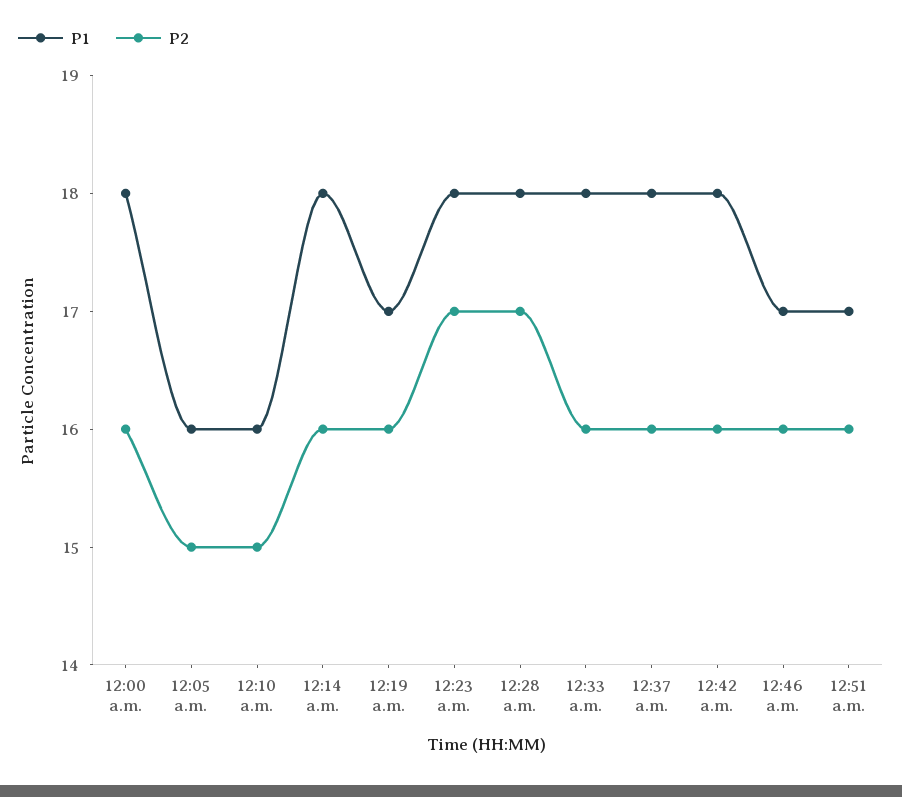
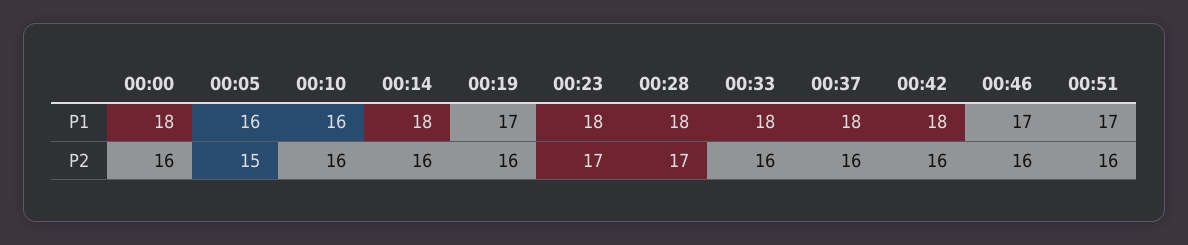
  {
    "P1": {
      "12:00 a.m.": 18,
      "12:05 a.m.": 16,
      "12:10 a.m.": 16,
      "12:14 a.m.": 18,
      "12:19 a.m.": 17,
      "12:23 a.m.": 18,
      "12:28 a.m.": 18,
      "12:33 a.m.": 18,
      "12:37 a.m.": 18,
      "12:42 a.m.": 18,
      "12:46 a.m.": 17,
      "12:51 a.m.": 17
    },
    "P2": {
      "12:00 a.m.": 16,
      "12:05 a.m.": 15,
-     "12:10 a.m.": 15,
+     "12:10 a.m.": 16,
      "12:14 a.m.": 16,
      "12:19 a.m.": 16,
      "12:23 a.m.": 17,
      "12:28 a.m.": 17,
      "12:33 a.m.": 16,
      "12:37 a.m.": 16,
      "12:42 a.m.": 16,
      "12:46 a.m.": 16,
      "12:51 a.m.": 16
    }
  }

